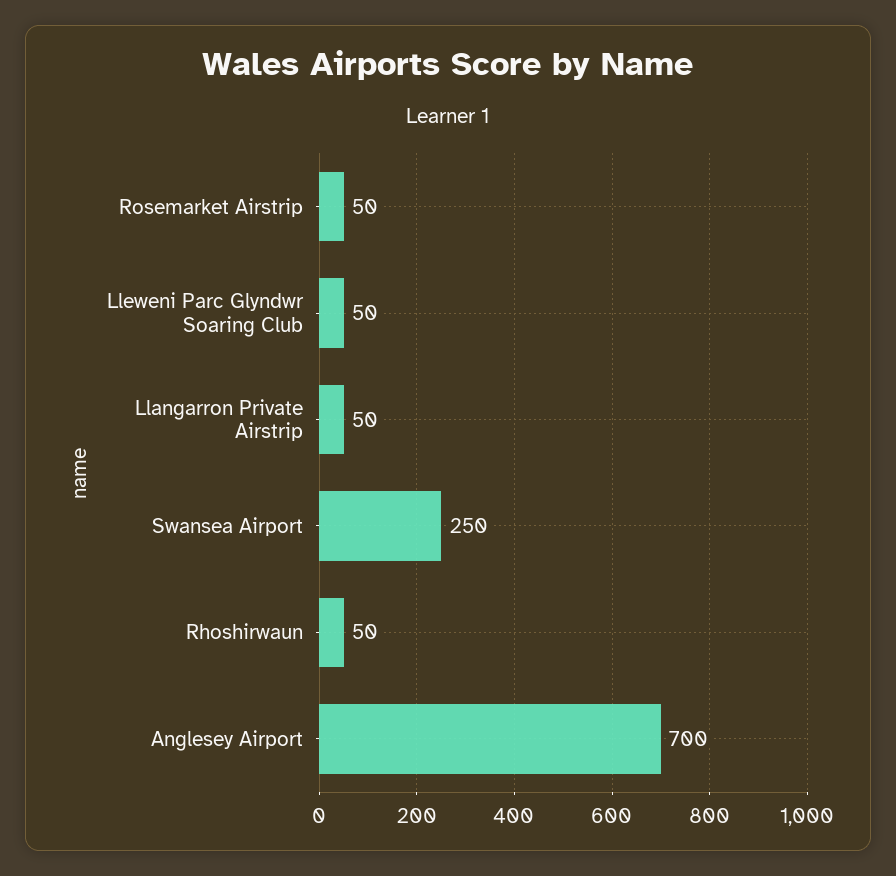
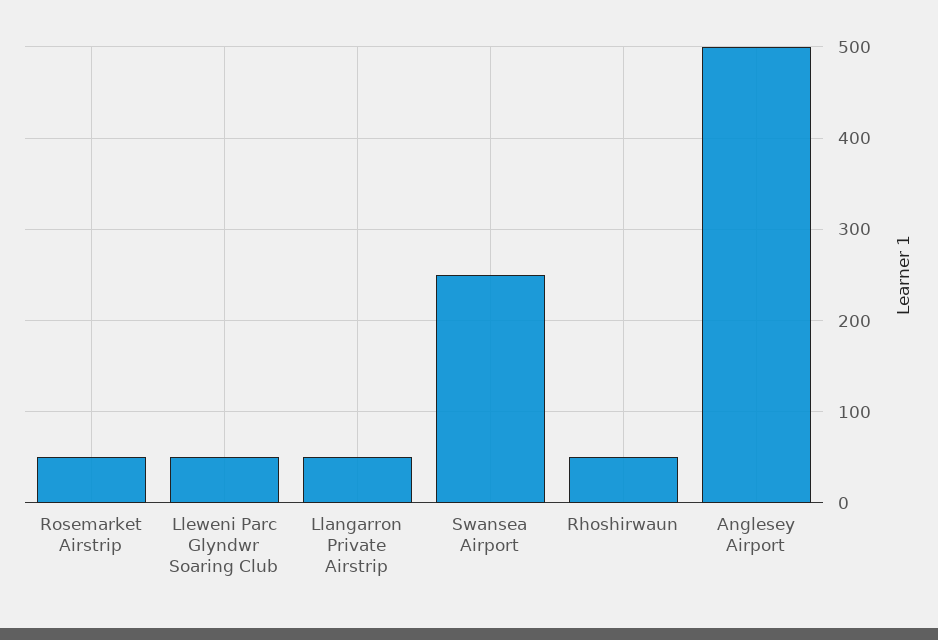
  {
    "Rosemarket Airstrip": 50,
    "Lleweni Parc Glyndwr Soaring Club": 50,
    "Llangarron Private Airstrip": 50,
    "Swansea Airport": 250,
    "Rhoshirwaun": 50,
-   "Anglesey Airport": 700
+   "Anglesey Airport": 500
  }

